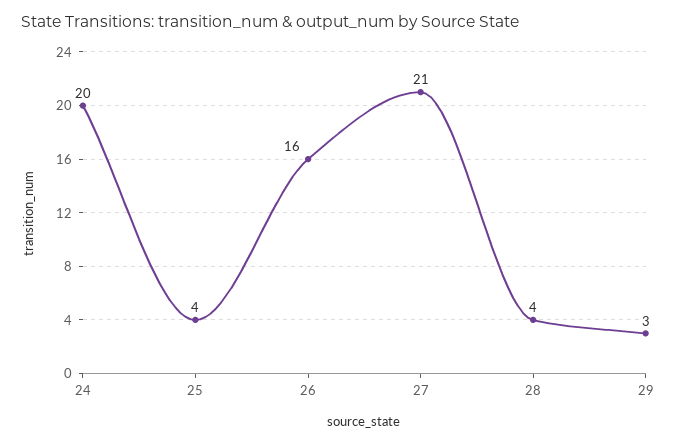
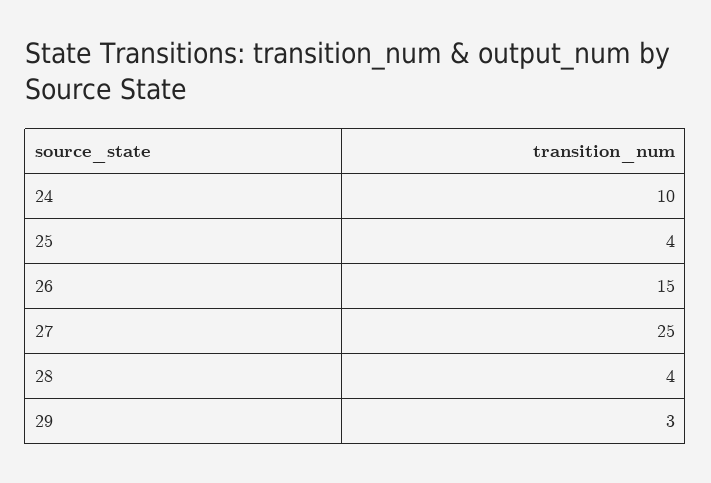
  {
-   "24": 20,
+   "24": 10,
    "25": 4,
-   "26": 16,
+   "26": 15,
-   "27": 21,
+   "27": 25,
    "28": 4,
    "29": 3
  }

